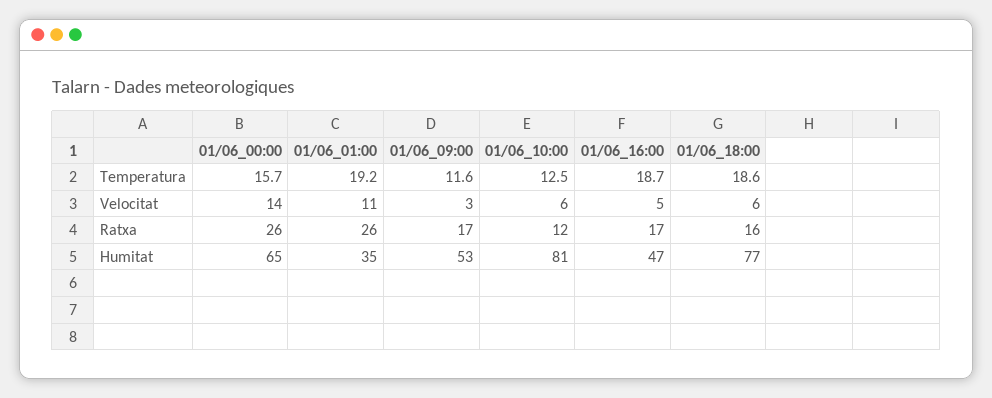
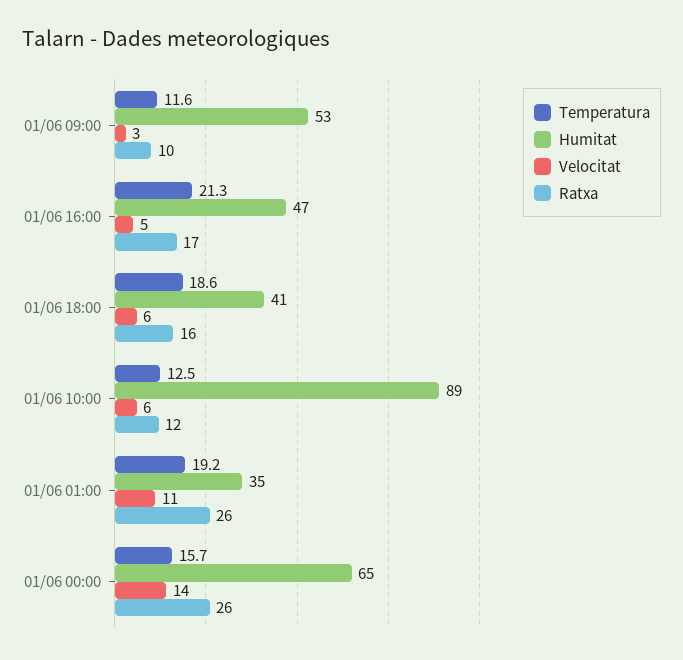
  {
    "Temperatura": {
      "01/06_00:00": 15.7,
      "01/06_01:00": 19.2,
      "01/06_09:00": 11.6,
      "01/06_10:00": 12.5,
-     "01/06_16:00": 18.7,
+     "01/06_16:00": 21.3,
      "01/06_18:00": 18.6
    },
    "Velocitat": {
      "01/06_00:00": 14,
      "01/06_01:00": 11,
      "01/06_09:00": 3,
      "01/06_10:00": 6,
      "01/06_16:00": 5,
      "01/06_18:00": 6
    },
    "Ratxa": {
      "01/06_00:00": 26,
      "01/06_01:00": 26,
-     "01/06_09:00": 17,
+     "01/06_09:00": 10,
      "01/06_10:00": 12,
      "01/06_16:00": 17,
      "01/06_18:00": 16
    },
    "Humitat": {
      "01/06_00:00": 65,
      "01/06_01:00": 35,
      "01/06_09:00": 53,
-     "01/06_10:00": 81,
+     "01/06_10:00": 89,
      "01/06_16:00": 47,
-     "01/06_18:00": 77
+     "01/06_18:00": 41
    }
  }

